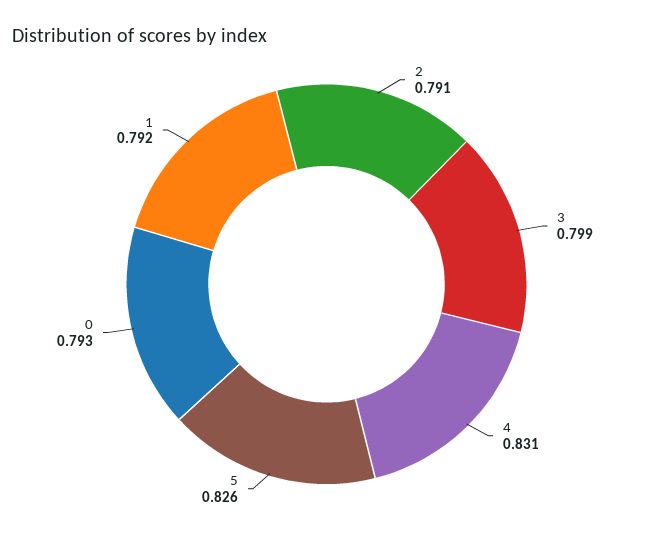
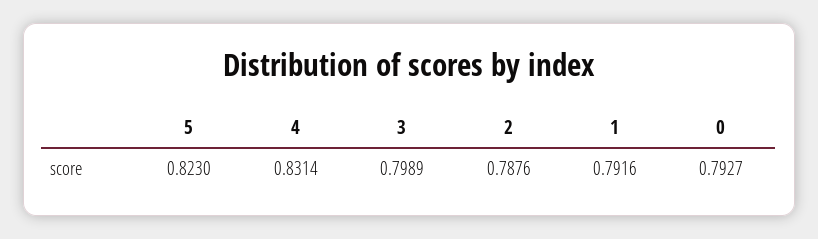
  {
-   "2": 0.791,
+   "2": 0.7876,
    "3": 0.7989,
    "4": 0.8314,
-   "5": 0.826,
+   "5": 0.823,
    "0": 0.7927,
    "1": 0.7916
  }

